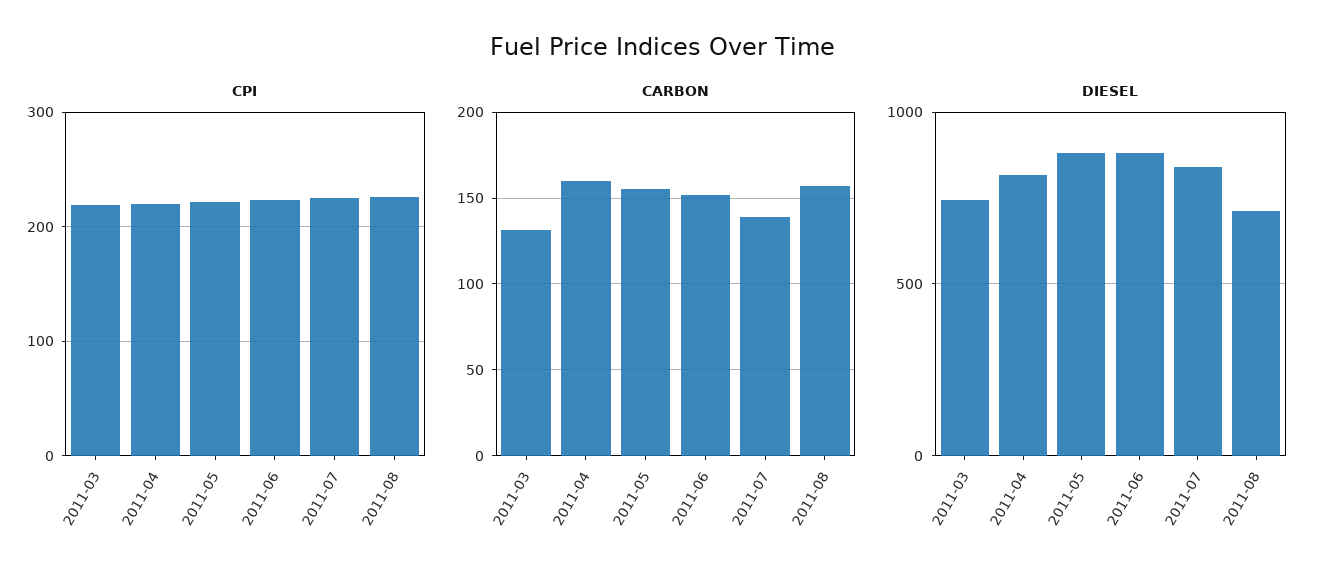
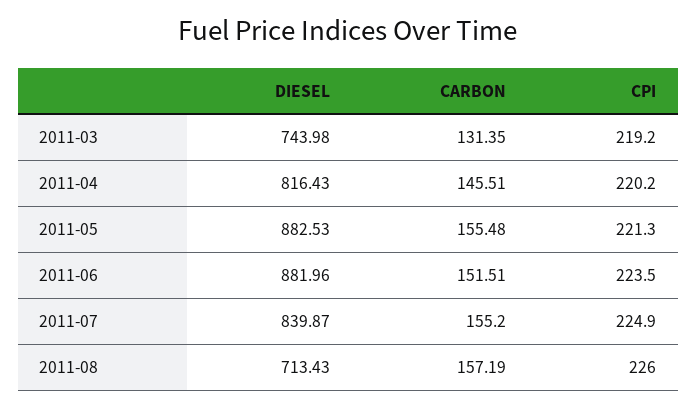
  {
    "CPI": {
      "2011-03": 219.2,
      "2011-04": 220.2,
      "2011-05": 221.3,
      "2011-06": 223.5,
      "2011-07": 224.9,
      "2011-08": 226
    },
    "CARBON": {
      "2011-03": 131.35,
-     "2011-04": 160,
+     "2011-04": 145.51,
      "2011-05": 155.48,
      "2011-06": 151.51,
-     "2011-07": 140,
+     "2011-07": 155.2,
      "2011-08": 157.19
    },
    "DIESEL": {
      "2011-03": 743.98,
      "2011-04": 816.43,
      "2011-05": 882.53,
      "2011-06": 881.96,
      "2011-07": 839.87,
      "2011-08": 713.43
    }
  }

